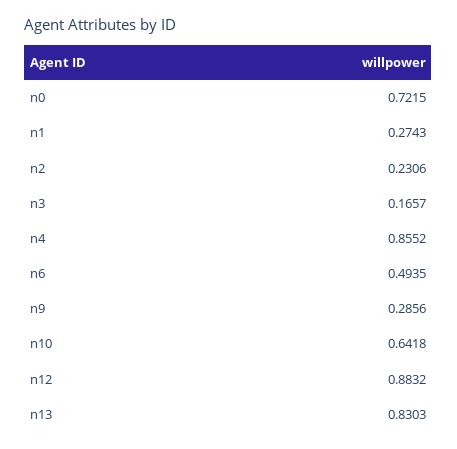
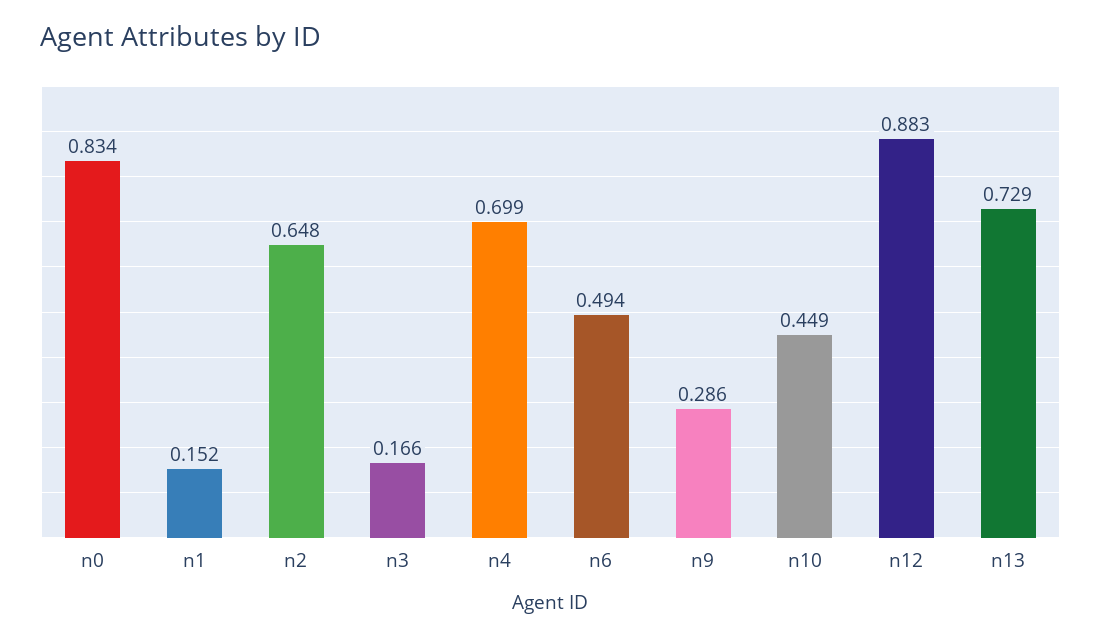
  {
-   "n0": 0.7215,
+   "n0": 0.834,
-   "n1": 0.2743,
+   "n1": 0.152,
-   "n2": 0.2306,
+   "n2": 0.648,
    "n3": 0.1657,
-   "n4": 0.8552,
+   "n4": 0.699,
    "n6": 0.4935,
    "n9": 0.2856,
-   "n10": 0.6418,
+   "n10": 0.449,
    "n12": 0.8832,
-   "n13": 0.8303
+   "n13": 0.729
  }

